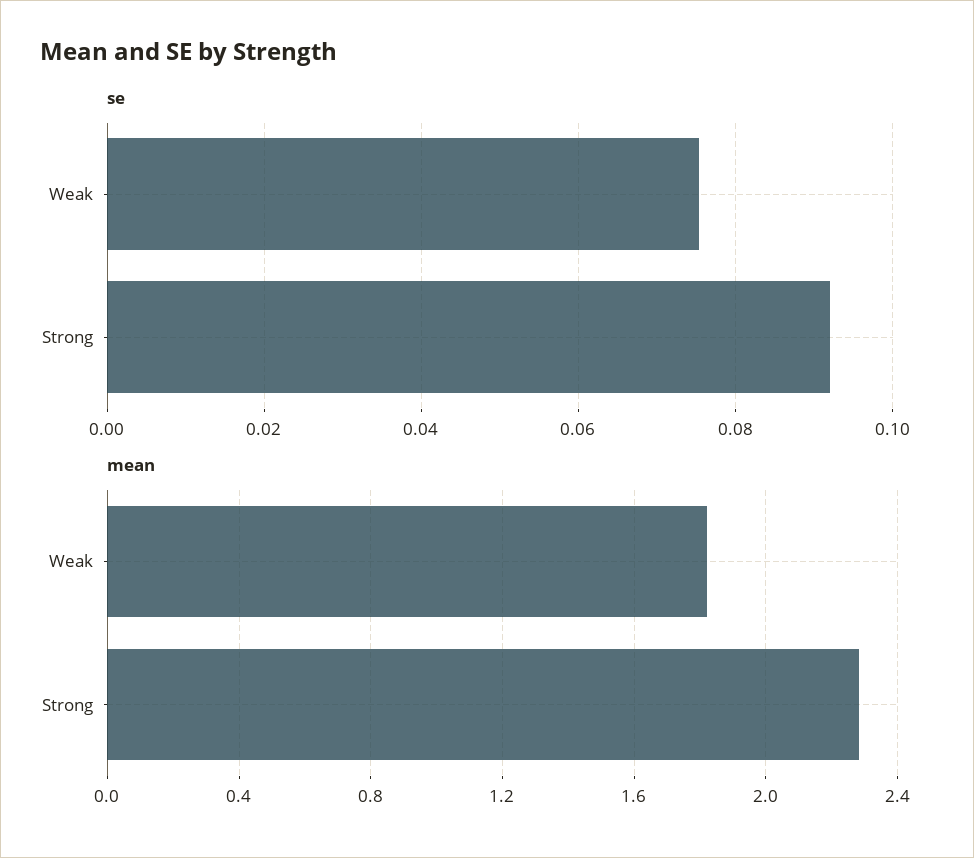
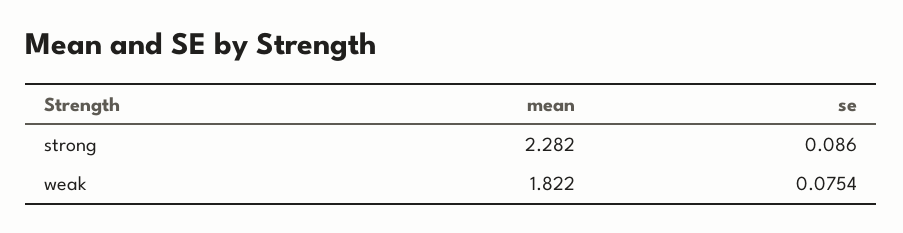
  {
    "se": {
      "Weak": 0.0754,
-     "Strong": 0.092
+     "Strong": 0.086
    },
    "mean": {
      "Weak": 1.822,
      "Strong": 2.282
    }
  }

